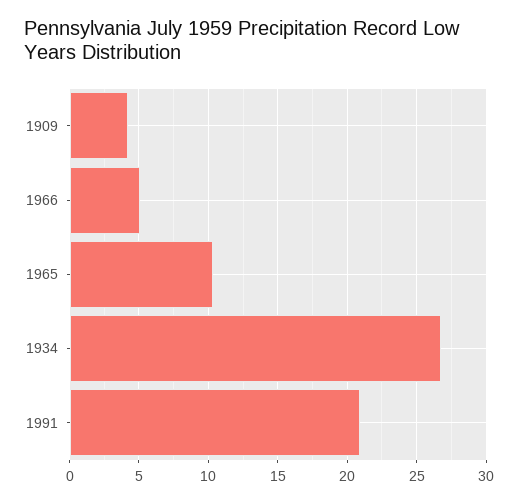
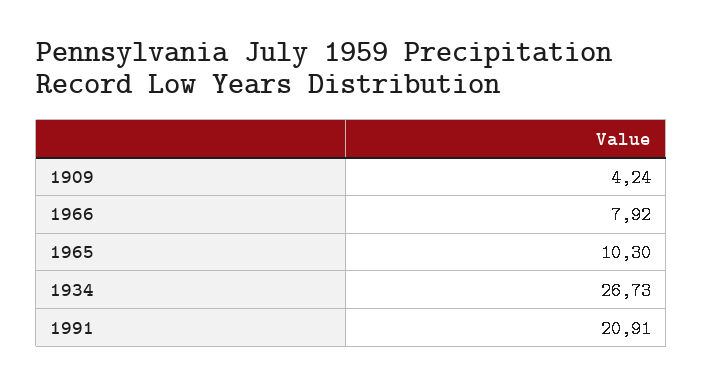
  {
    "1909": 4.24,
-   "1966": 5,
+   "1966": 7.92,
    "1965": 10.3,
    "1934": 26.73,
    "1991": 20.91
  }

